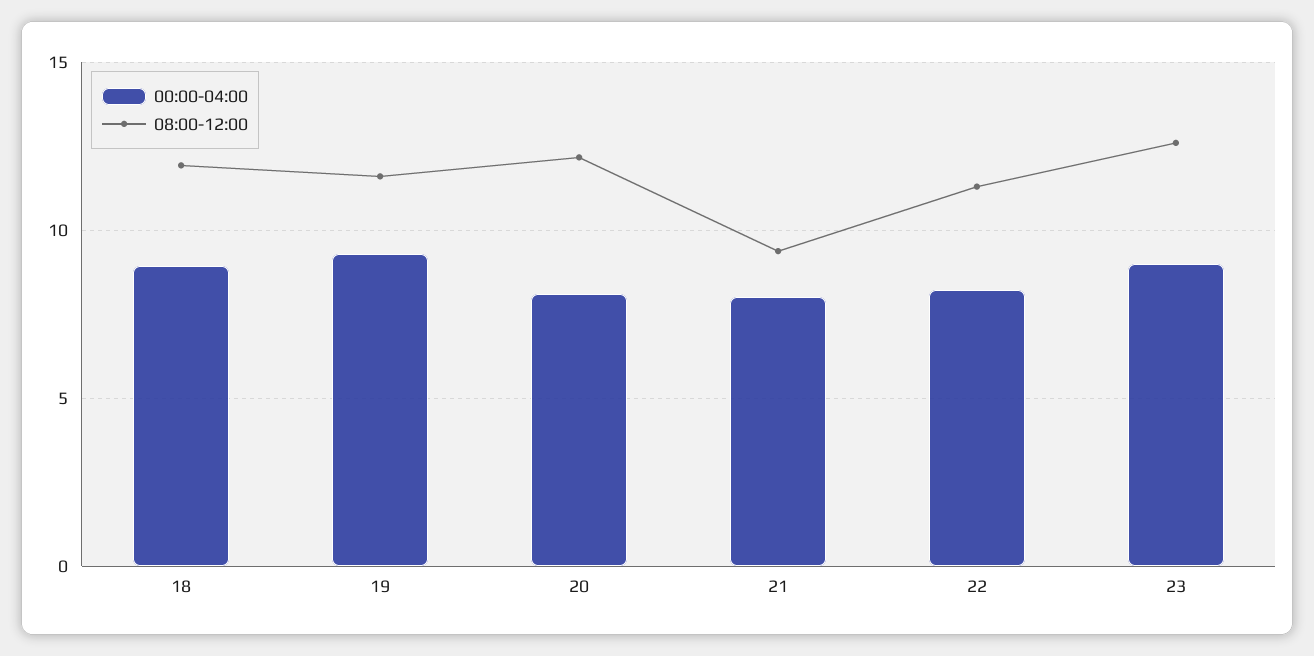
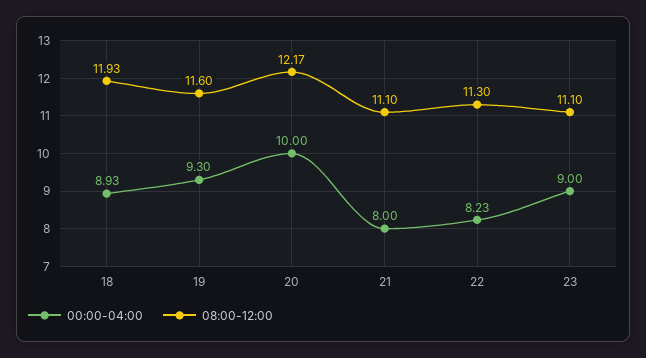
  {
    "00:00-04:00": {
      "18": 8.93,
      "19": 9.3,
-     "20": 8,
+     "20": 10,
      "21": 8,
      "22": 8.23,
      "23": 9
    },
    "08:00-12:00": {
      "18": 11.93,
      "19": 11.6,
      "20": 12.17,
-     "21": 9.5,
+     "21": 11.1,
      "22": 11.3,
-     "23": 12.5
+     "23": 11.1
    }
  }

